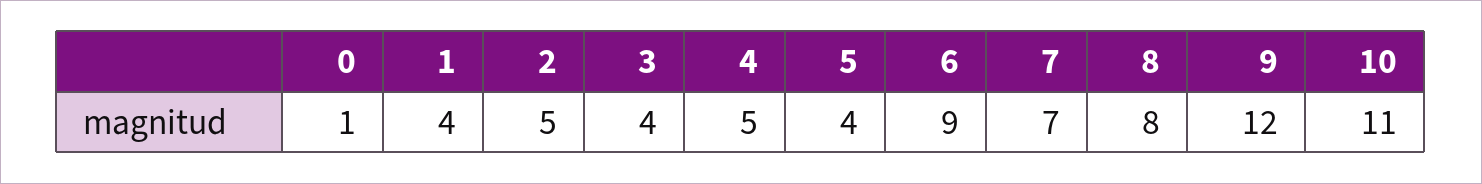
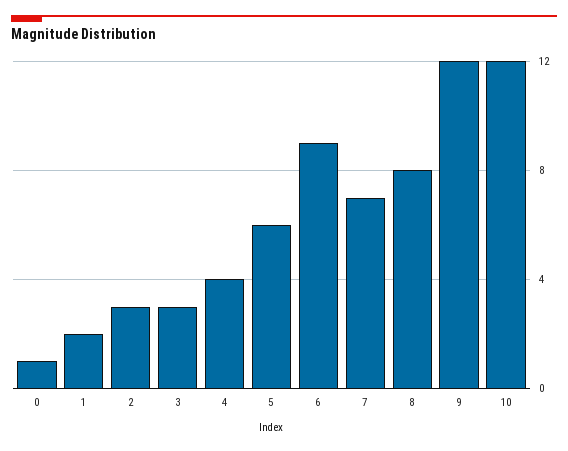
  {
    "0": 1,
-   "1": 4,
+   "1": 2,
-   "2": 5,
+   "2": 3,
-   "3": 4,
+   "3": 3,
-   "4": 5,
+   "4": 4,
-   "5": 4,
+   "5": 6,
    "6": 9,
    "7": 7,
    "8": 8,
    "9": 12,
-   "10": 11
+   "10": 12
  }

